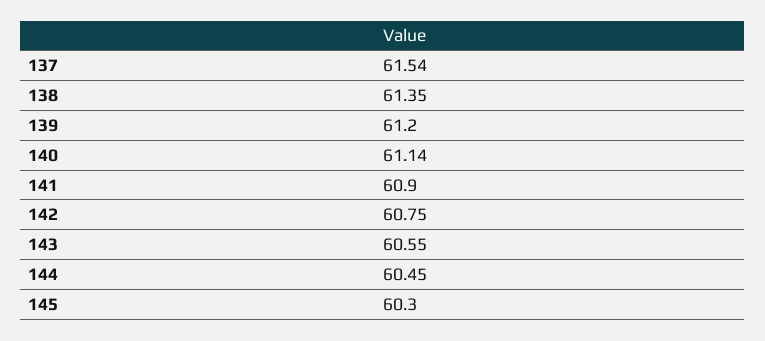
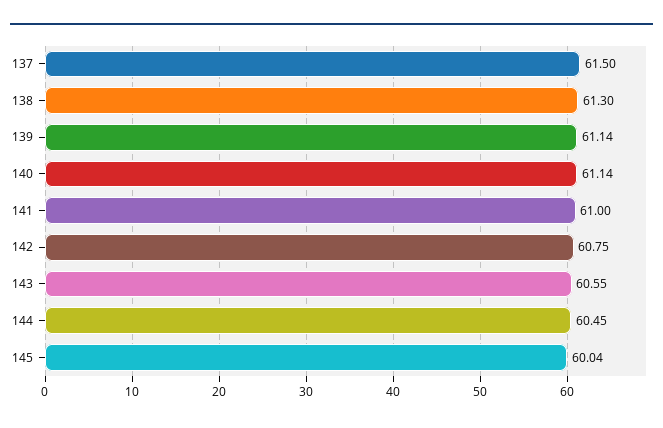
  {
-   "137": 61.54,
+   "137": 61.5,
-   "138": 61.35,
+   "138": 61.3,
-   "139": 61.2,
+   "139": 61.14,
    "140": 61.14,
-   "141": 60.9,
+   "141": 61,
    "142": 60.75,
    "143": 60.55,
    "144": 60.45,
-   "145": 60.3
+   "145": 60.04
  }

